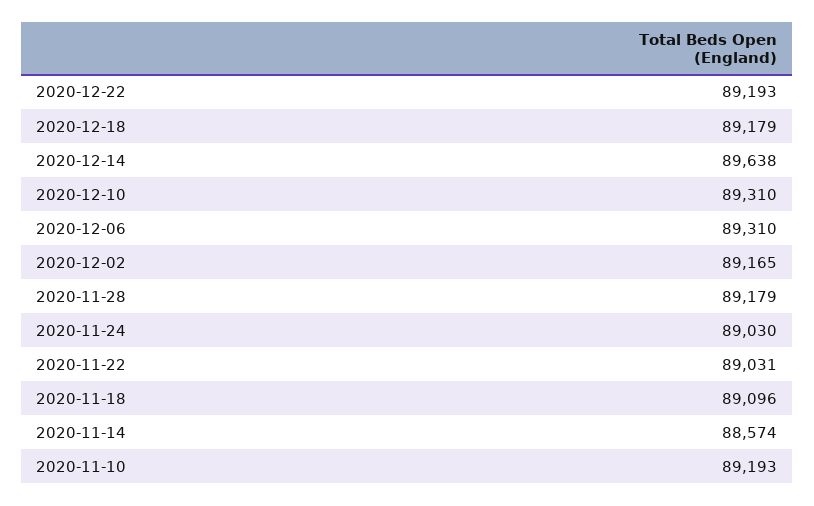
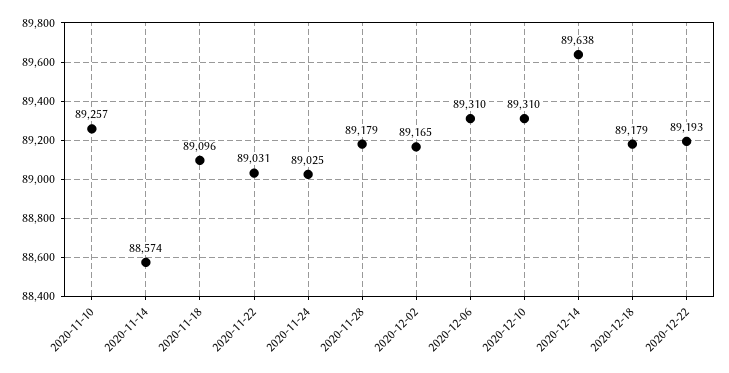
  {
    "2020-12-22": 89193,
    "2020-12-18": 89179,
    "2020-12-14": 89638,
    "2020-12-10": 89310,
    "2020-12-06": 89310,
    "2020-12-02": 89165,
    "2020-11-28": 89179,
-   "2020-11-24": 89030,
+   "2020-11-24": 89025,
    "2020-11-22": 89031,
    "2020-11-18": 89096,
    "2020-11-14": 88574,
-   "2020-11-10": 89193
+   "2020-11-10": 89257
  }

